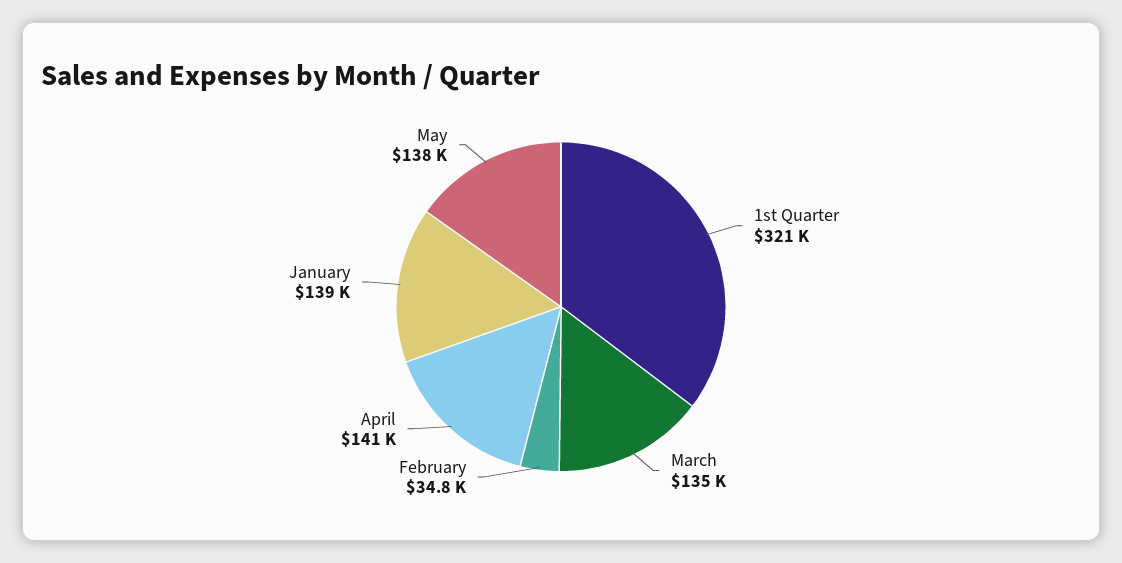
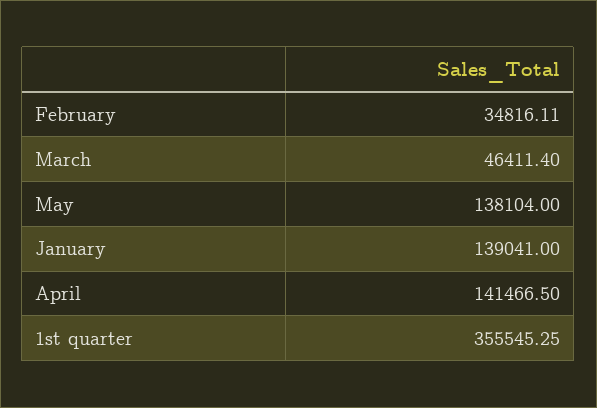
  {
-   "1st Quarter": 321000,
+   "1st Quarter": 355545.25,
-   "March": 135000,
+   "March": 46411.4,
    "February": 34816.11,
    "April": 141466.5,
    "January": 139041,
    "May": 138104
  }

